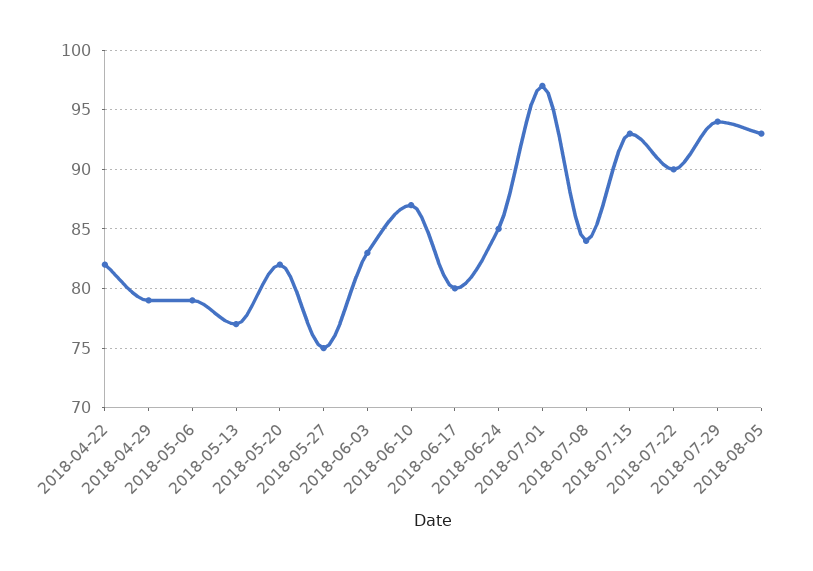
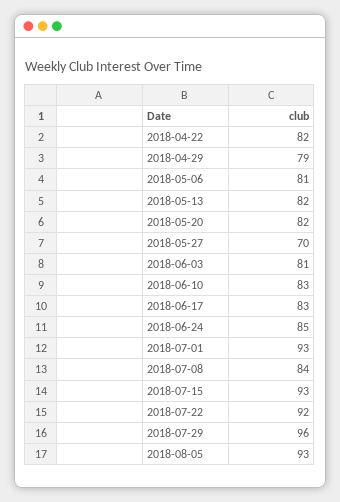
  {
    "2018-04-22": 82,
    "2018-04-29": 79,
-   "2018-05-06": 79,
+   "2018-05-06": 81,
-   "2018-05-13": 77,
+   "2018-05-13": 82,
    "2018-05-20": 82,
-   "2018-05-27": 75,
+   "2018-05-27": 70,
-   "2018-06-03": 83,
+   "2018-06-03": 81,
-   "2018-06-10": 87,
+   "2018-06-10": 83,
-   "2018-06-17": 80,
+   "2018-06-17": 83,
    "2018-06-24": 85,
-   "2018-07-01": 97,
+   "2018-07-01": 93,
    "2018-07-08": 84,
    "2018-07-15": 93,
-   "2018-07-22": 90,
+   "2018-07-22": 92,
-   "2018-07-29": 94,
+   "2018-07-29": 96,
    "2018-08-05": 93
  }

